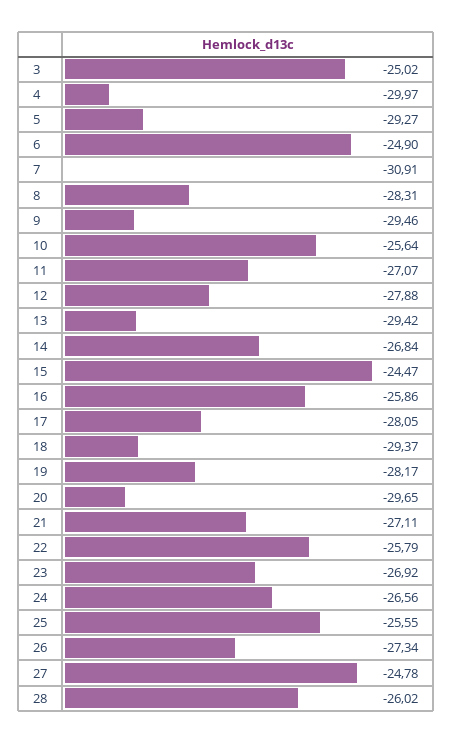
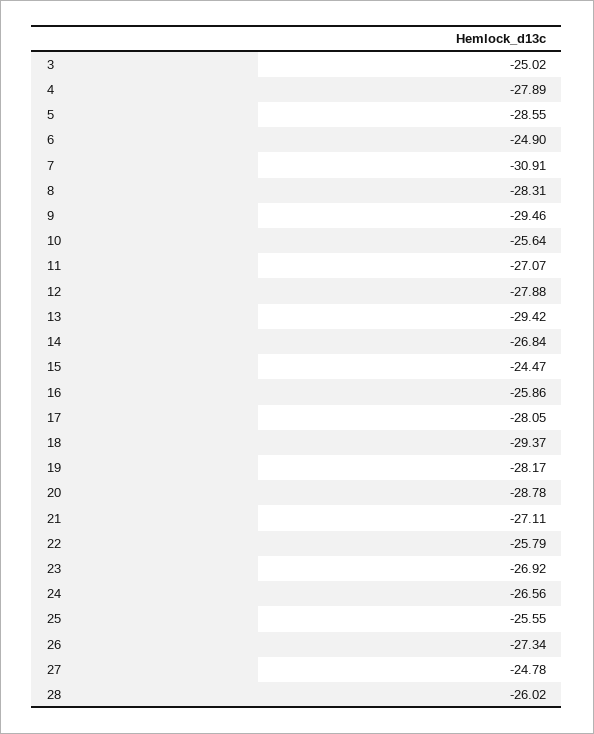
  {
    "3": -25.02,
-   "4": -29.97,
+   "4": -27.89,
-   "5": -29.27,
+   "5": -28.55,
    "6": -24.9,
    "7": -30.91,
    "8": -28.31,
    "9": -29.46,
    "10": -25.64,
    "11": -27.07,
    "12": -27.88,
    "13": -29.42,
    "14": -26.84,
    "15": -24.47,
    "16": -25.86,
    "17": -28.05,
    "18": -29.37,
    "19": -28.17,
-   "20": -29.65,
+   "20": -28.78,
    "21": -27.11,
    "22": -25.79,
    "23": -26.92,
    "24": -26.56,
    "25": -25.55,
    "26": -27.34,
    "27": -24.78,
    "28": -26.02
  }

